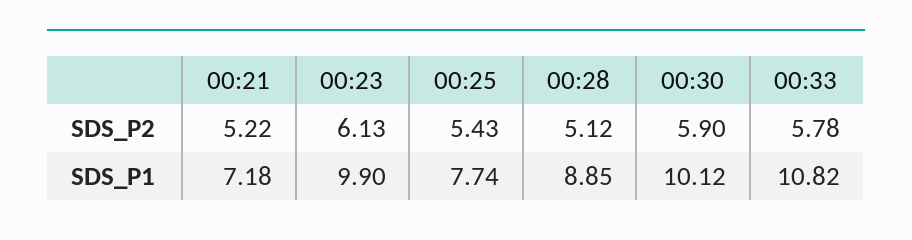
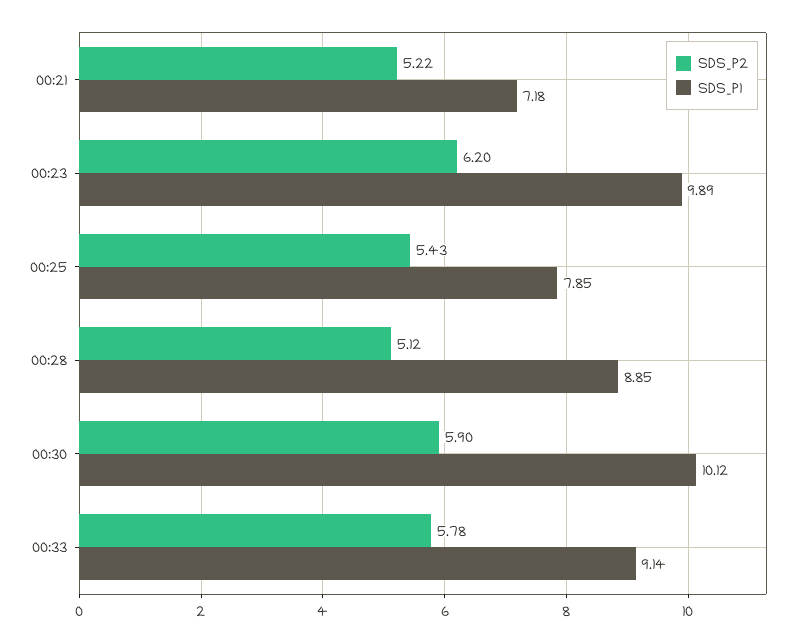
  {
    "SDS_P2": {
      "00:21": 5.22,
-     "00:23": 6.13,
+     "00:23": 6.2,
      "00:25": 5.43,
      "00:28": 5.12,
      "00:30": 5.9,
      "00:33": 5.78
    },
    "SDS_P1": {
      "00:21": 7.18,
-     "00:23": 9.9,
+     "00:23": 9.89,
-     "00:25": 7.74,
+     "00:25": 7.85,
      "00:28": 8.85,
      "00:30": 10.12,
-     "00:33": 10.82
+     "00:33": 9.14
    }
  }

